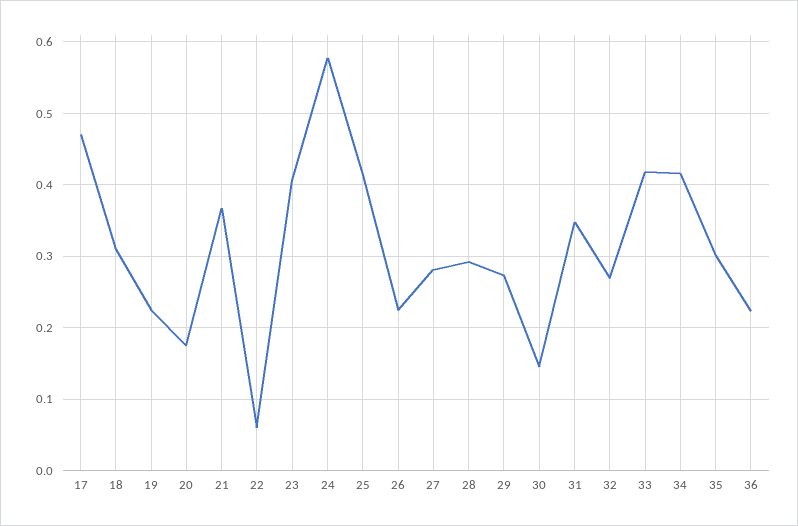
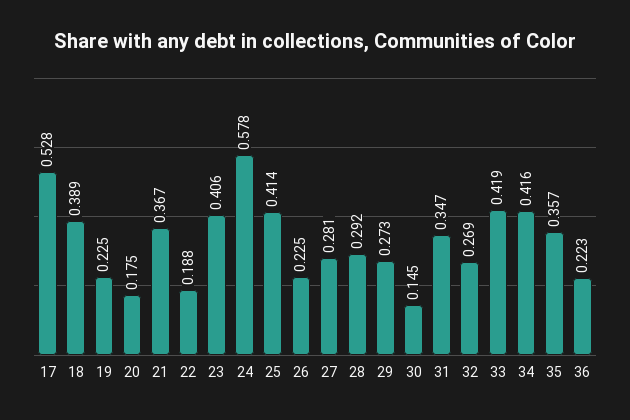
  {
-   "17": 0.47,
+   "17": 0.528,
-   "18": 0.31,
+   "18": 0.389,
    "19": 0.225,
    "20": 0.175,
    "21": 0.367,
-   "22": 0.06,
+   "22": 0.188,
    "23": 0.406,
    "24": 0.578,
    "25": 0.414,
    "26": 0.225,
    "27": 0.281,
    "28": 0.292,
    "29": 0.273,
    "30": 0.145,
    "31": 0.347,
    "32": 0.269,
    "33": 0.419,
    "34": 0.416,
-   "35": 0.3,
+   "35": 0.357,
    "36": 0.223
  }

